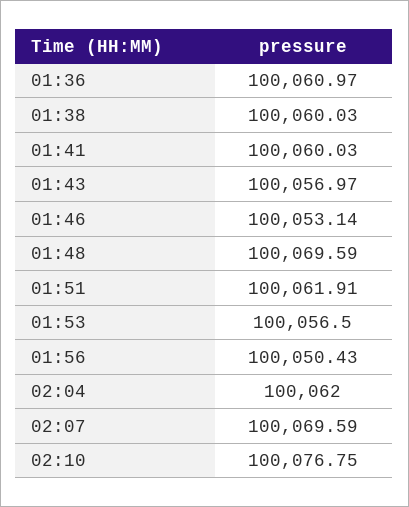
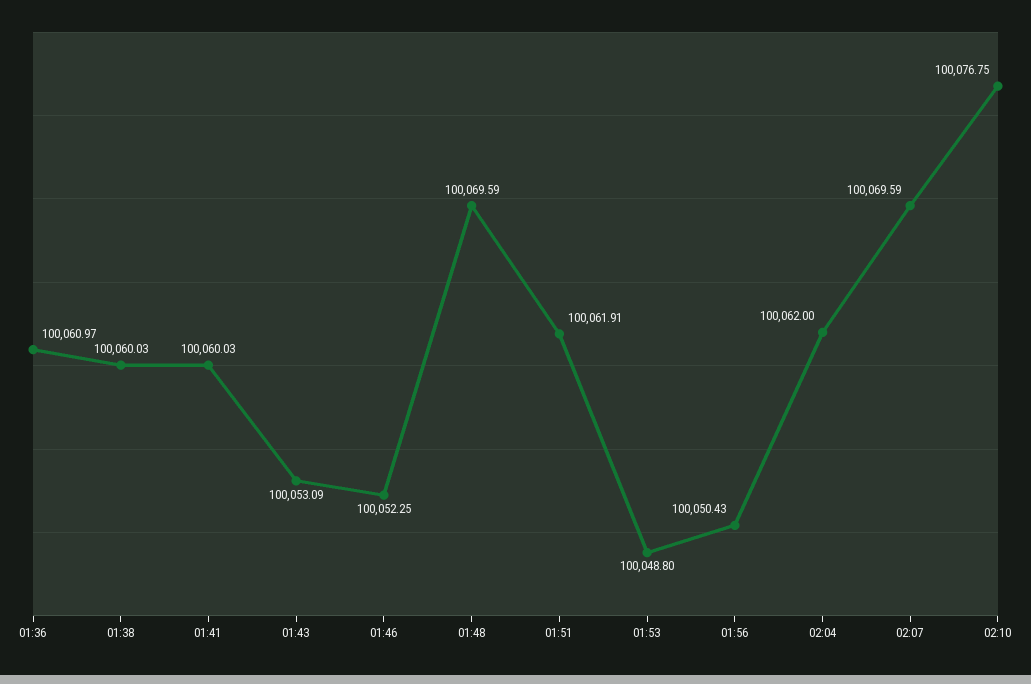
  {
    "01:36": 100060.97,
    "01:38": 100060.03,
    "01:41": 100060.03,
-   "01:43": 100056.97,
+   "01:43": 100053.09,
-   "01:46": 100053.14,
+   "01:46": 100052.25,
    "01:48": 100069.59,
    "01:51": 100061.91,
-   "01:53": 100056.5,
+   "01:53": 100048.8,
    "01:56": 100050.43,
    "02:04": 100062,
    "02:07": 100069.59,
    "02:10": 100076.75
  }

